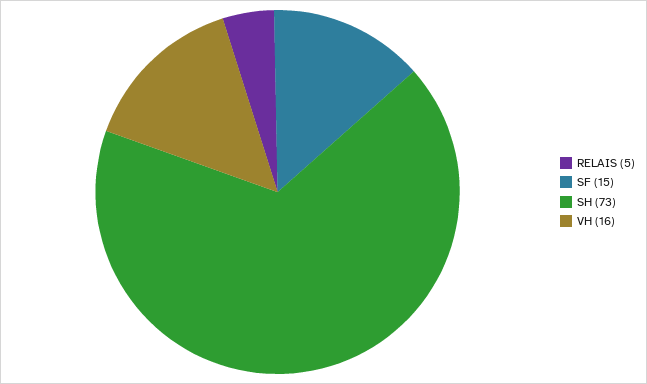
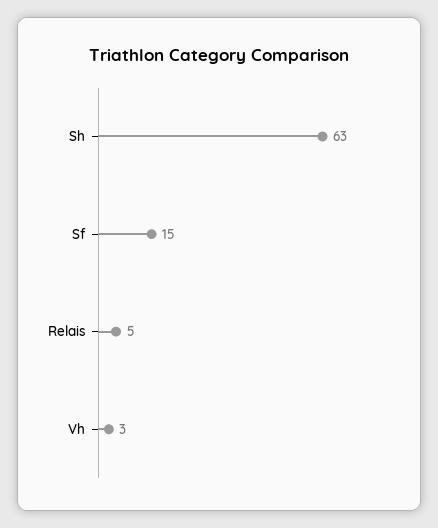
  {
    "RELAIS": 5,
    "SF": 15,
-   "SH": 73,
+   "SH": 63,
-   "VH": 16
+   "VH": 3
  }

